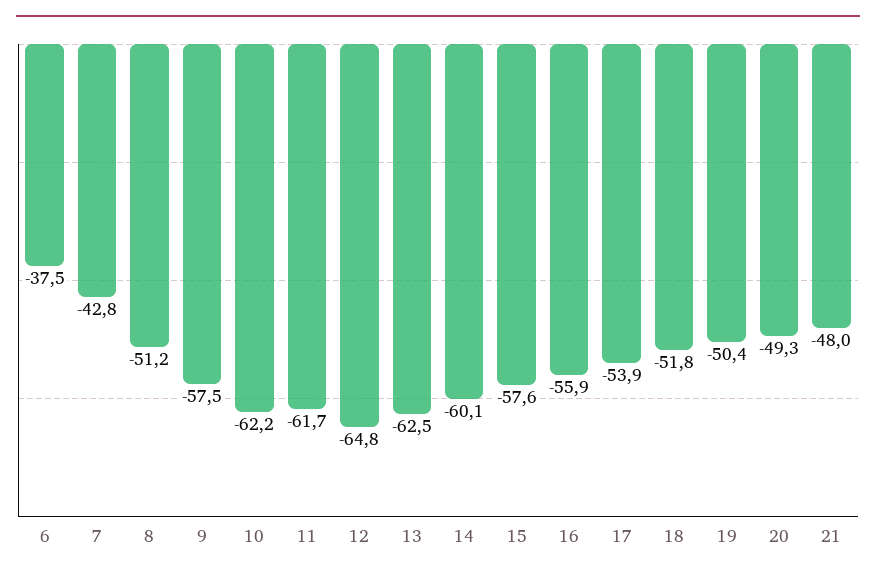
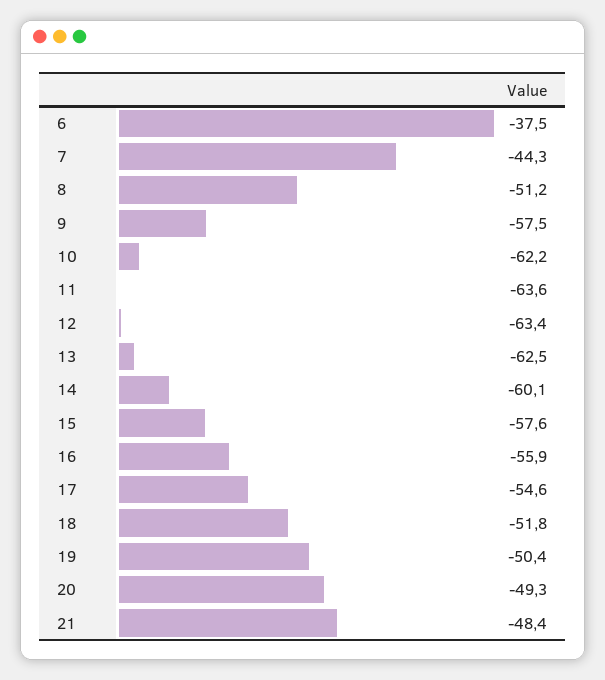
  {
    "6": -37.5,
-   "7": -42.8,
+   "7": -44.3,
    "8": -51.2,
    "9": -57.5,
    "10": -62.2,
-   "11": -61.7,
+   "11": -63.6,
-   "12": -64.8,
+   "12": -63.4,
    "13": -62.5,
    "14": -60.1,
    "15": -57.6,
    "16": -55.9,
-   "17": -53.9,
+   "17": -54.6,
    "18": -51.8,
    "19": -50.4,
    "20": -49.3,
-   "21": -48
+   "21": -48.4
  }

